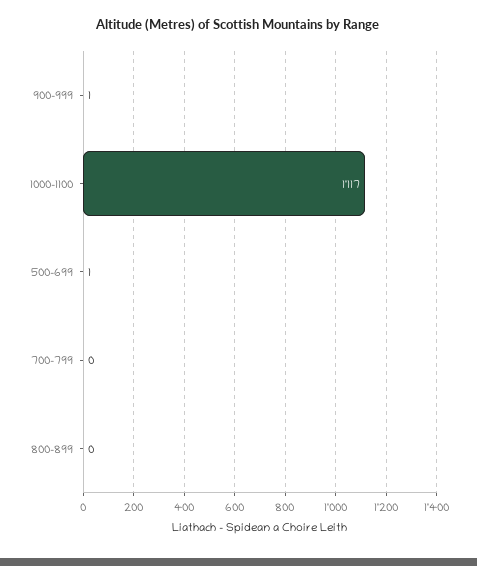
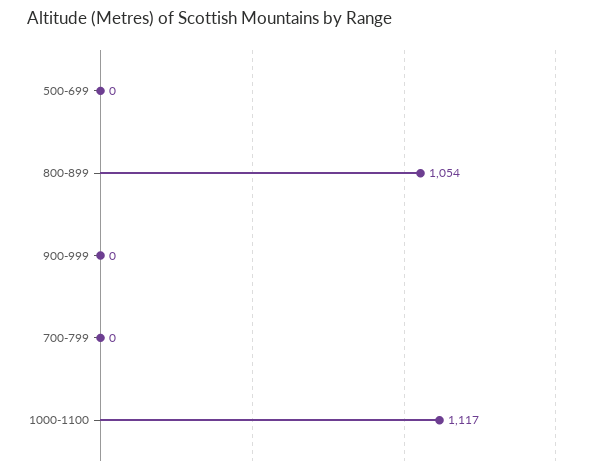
  {
-   "900-999": 1,
+   "900-999": 0,
    "1000-1100": 1117,
-   "500-699": 1,
+   "500-699": 0,
    "700-799": 0,
-   "800-899": 0
+   "800-899": 1054
  }

